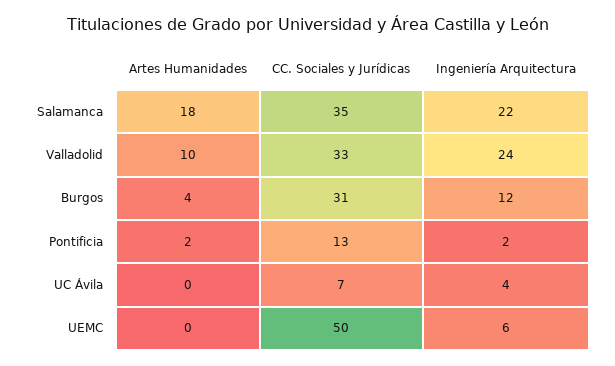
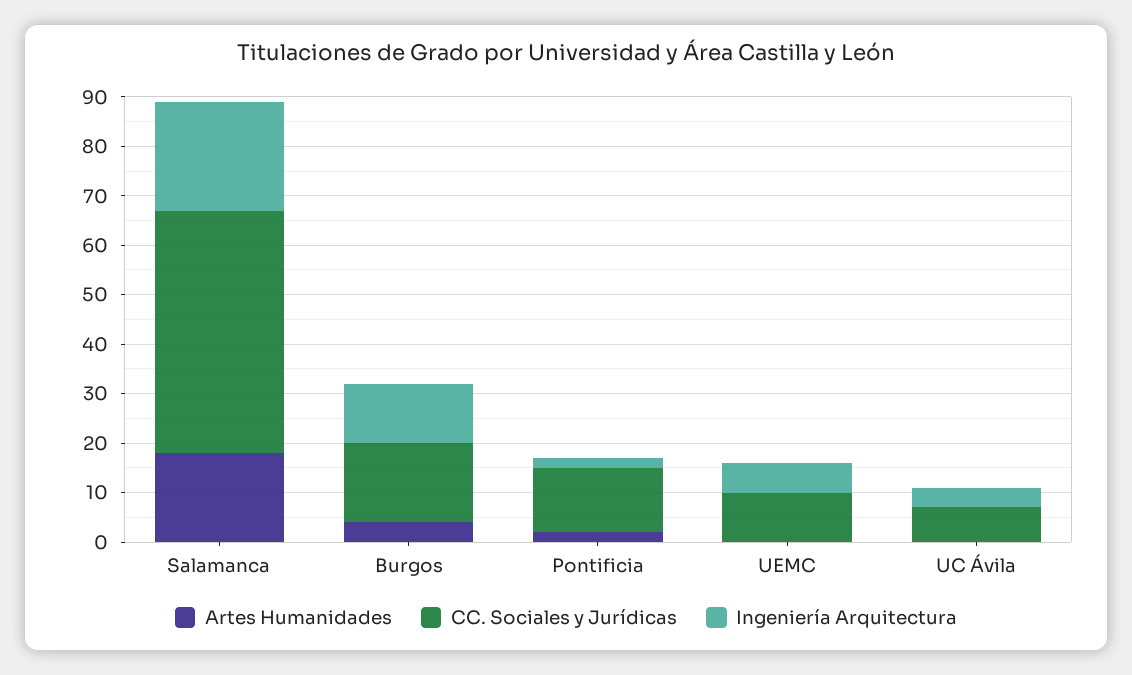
  {
    "Artes Humanidades": {
      "Salamanca": 18,
-     "Valladolid": 10,
      "Burgos": 4,
      "Pontificia": 2,
      "UC Ávila": 0,
      "UEMC": 0
    },
    "CC. Sociales y Jurídicas": {
-     "Salamanca": 35,
+     "Salamanca": 50,
-     "Valladolid": 33,
-     "Burgos": 31,
+     "Burgos": 15,
      "Pontificia": 13,
      "UC Ávila": 7,
-     "UEMC": 50
+     "UEMC": 10
    },
    "Ingeniería Arquitectura": {
      "Salamanca": 22,
-     "Valladolid": 24,
      "Burgos": 12,
      "Pontificia": 2,
      "UC Ávila": 4,
      "UEMC": 6
    }
  }

